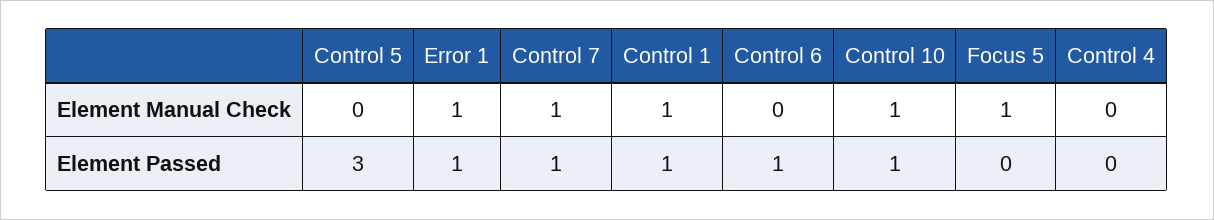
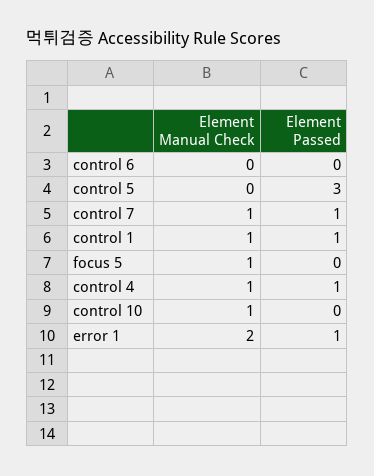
  {
    "Control 5": {
      "Element Manual Check": 0,
      "Element Passed": 3
    },
    "Error 1": {
-     "Element Manual Check": 1,
+     "Element Manual Check": 2,
      "Element Passed": 1
    },
    "Control 7": {
      "Element Manual Check": 1,
      "Element Passed": 1
    },
    "Control 1": {
      "Element Manual Check": 1,
      "Element Passed": 1
    },
    "Control 6": {
      "Element Manual Check": 0,
-     "Element Passed": 1
+     "Element Passed": 0
    },
    "Control 10": {
      "Element Manual Check": 1,
-     "Element Passed": 1
+     "Element Passed": 0
    },
    "Focus 5": {
      "Element Manual Check": 1,
      "Element Passed": 0
    },
    "Control 4": {
-     "Element Manual Check": 0,
+     "Element Manual Check": 1,
-     "Element Passed": 0
+     "Element Passed": 1
    }
  }

